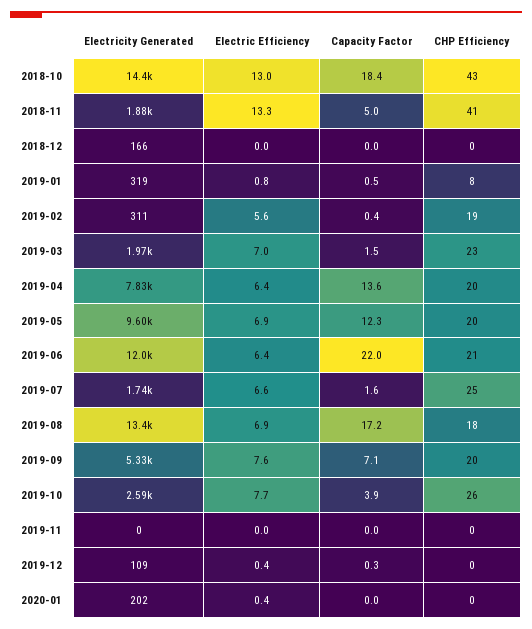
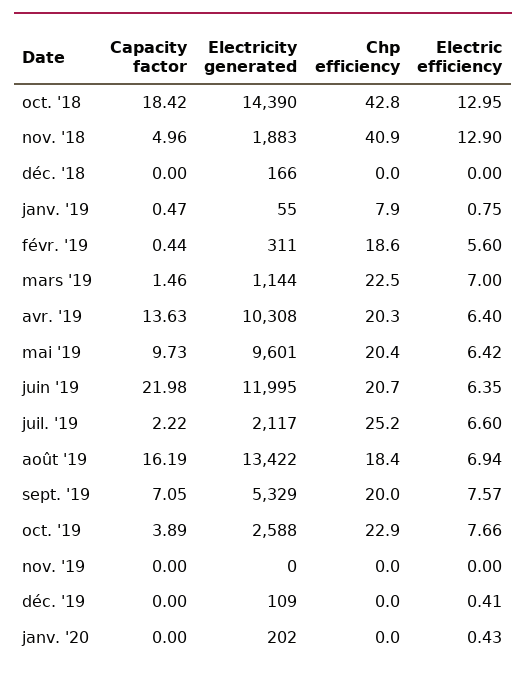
  {
    "Electricity Generated": {
      "2018-10": 14390,
      "2018-11": 1883,
      "2018-12": 166,
-     "2019-01": 319,
+     "2019-01": 55,
      "2019-02": 311,
-     "2019-03": 1970,
+     "2019-03": 1144,
-     "2019-04": 7830,
+     "2019-04": 10308,
      "2019-05": 9601,
      "2019-06": 11995,
-     "2019-07": 1740,
+     "2019-07": 2117,
      "2019-08": 13422,
      "2019-09": 5329,
      "2019-10": 2588,
      "2019-11": 0,
      "2019-12": 109,
      "2020-01": 202
    },
    "Electric Efficiency": {
      "2018-10": 12.95,
-     "2018-11": 13.3,
+     "2018-11": 12.9,
      "2018-12": 0,
      "2019-01": 0.75,
      "2019-02": 5.6,
      "2019-03": 7,
      "2019-04": 6.4,
-     "2019-05": 6.9,
+     "2019-05": 6.42,
      "2019-06": 6.35,
      "2019-07": 6.6,
      "2019-08": 6.94,
      "2019-09": 7.57,
      "2019-10": 7.66,
      "2019-11": 0,
      "2019-12": 0.41,
      "2020-01": 0.43
    },
    "Capacity Factor": {
      "2018-10": 18.42,
      "2018-11": 4.96,
      "2018-12": 0,
      "2019-01": 0.47,
      "2019-02": 0.44,
      "2019-03": 1.46,
      "2019-04": 13.63,
-     "2019-05": 12.3,
+     "2019-05": 9.73,
      "2019-06": 21.98,
-     "2019-07": 1.6,
+     "2019-07": 2.22,
-     "2019-08": 17.2,
+     "2019-08": 16.19,
      "2019-09": 7.05,
      "2019-10": 3.89,
      "2019-11": 0,
-     "2019-12": 0.3,
+     "2019-12": 0,
      "2020-01": 0
    },
    "CHP Efficiency": {
      "2018-10": 42.8,
      "2018-11": 40.9,
      "2018-12": 0,
      "2019-01": 7.9,
      "2019-02": 18.6,
      "2019-03": 22.5,
      "2019-04": 20.3,
      "2019-05": 20.4,
      "2019-06": 20.7,
      "2019-07": 25.2,
      "2019-08": 18.4,
      "2019-09": 20,
-     "2019-10": 26,
+     "2019-10": 22.9,
      "2019-11": 0,
      "2019-12": 0,
      "2020-01": 0
    }
  }

